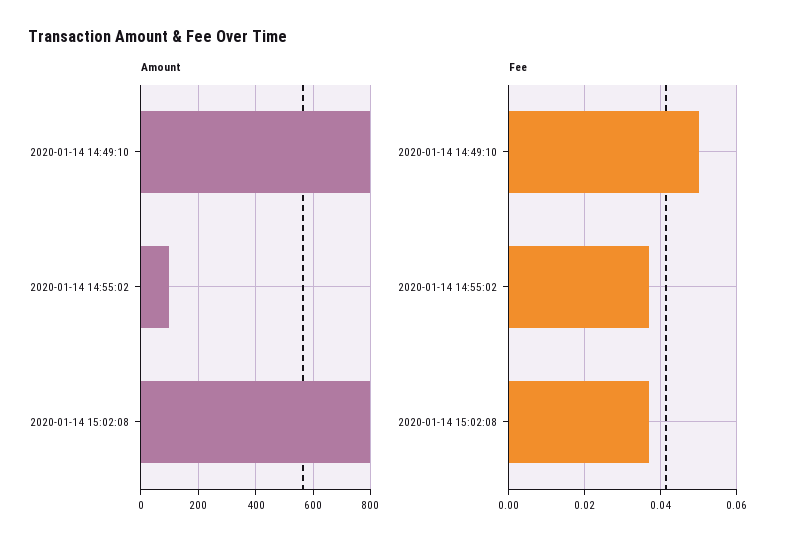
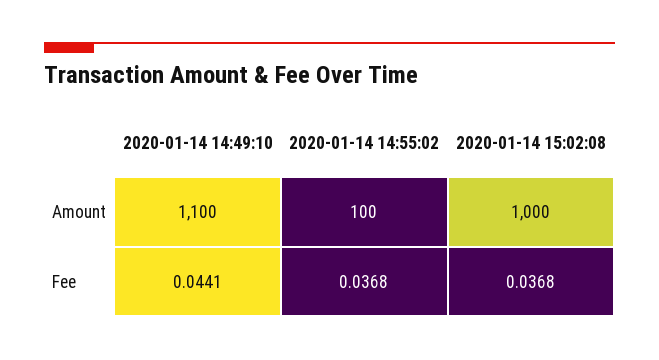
  {
    "Amount": {
-     "2020-01-14 14:49:10": 800,
+     "2020-01-14 14:49:10": 1100,
      "2020-01-14 14:55:02": 100,
-     "2020-01-14 15:02:08": 800
+     "2020-01-14 15:02:08": 1000
    },
    "Fee": {
-     "2020-01-14 14:49:10": 0.05,
+     "2020-01-14 14:49:10": 0.0441,
      "2020-01-14 14:55:02": 0.0368,
      "2020-01-14 15:02:08": 0.0368
    }
  }

